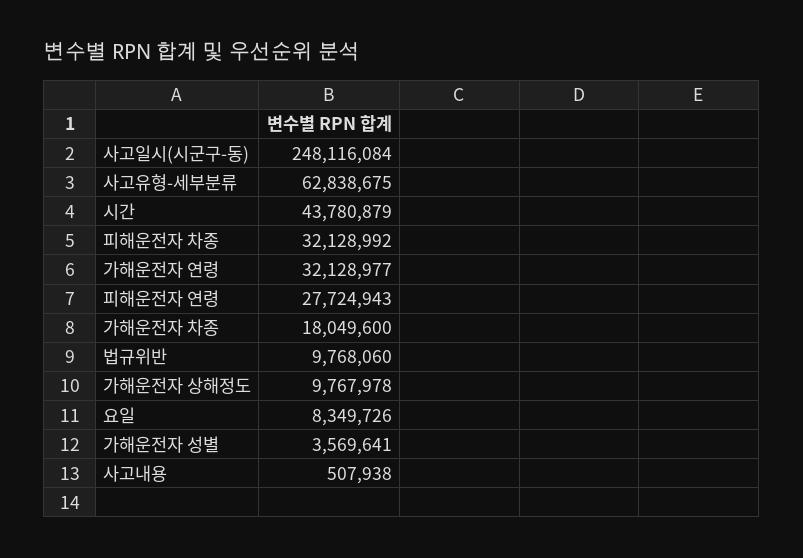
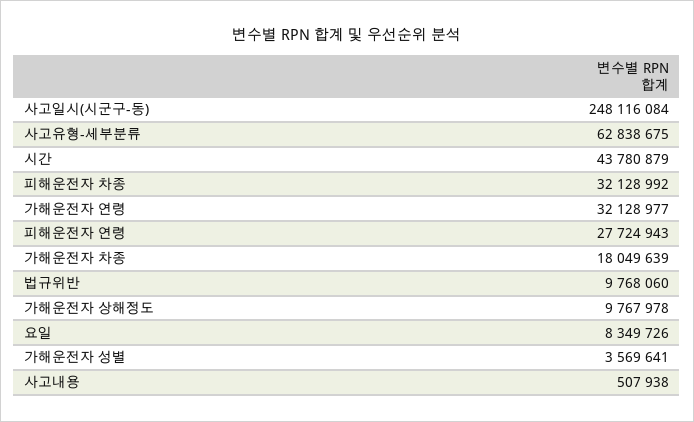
  {
    "사고일시(시군구-동)": 248116084,
    "사고유형-세부분류": 62838675,
    "시간": 43780879,
    "피해운전자 차종": 32128992,
    "가해운전자 연령": 32128977,
    "피해운전자 연령": 27724943,
-   "가해운전자 차종": 18049600,
+   "가해운전자 차종": 18049639,
    "법규위반": 9768060,
    "가해운전자 상해정도": 9767978,
    "요일": 8349726,
    "가해운전자 성별": 3569641,
    "사고내용": 507938
  }

